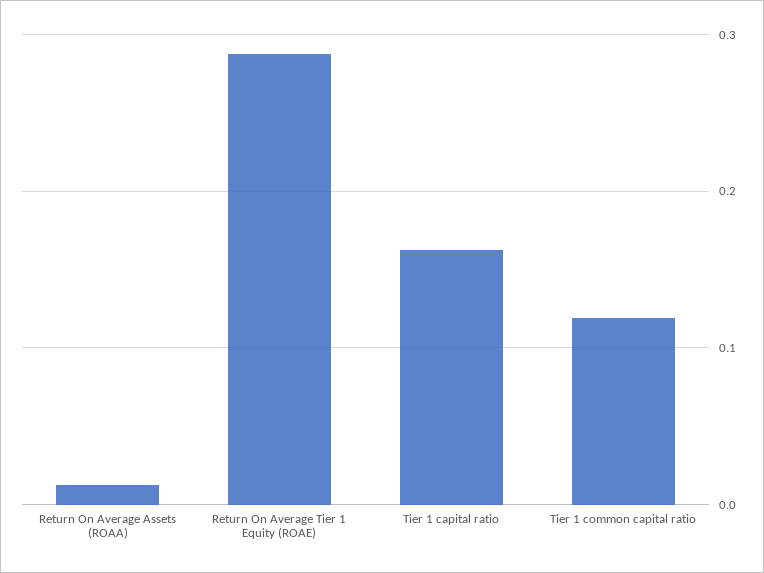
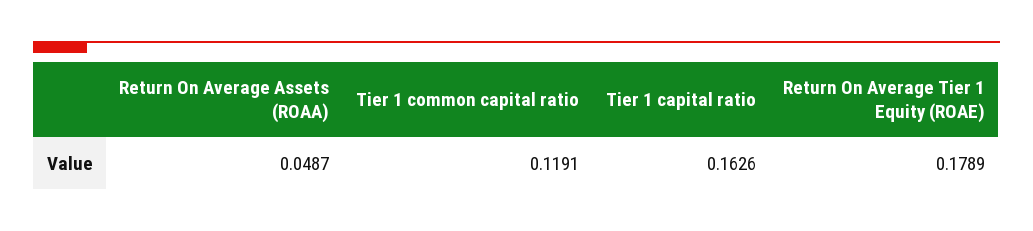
  {
-   "Return On Average Assets (ROAA)": 0.01,
+   "Return On Average Assets (ROAA)": 0.0487,
-   "Return On Average Tier 1 Equity (ROAE)": 0.29,
+   "Return On Average Tier 1 Equity (ROAE)": 0.1789,
    "Tier 1 capital ratio": 0.1626,
    "Tier 1 common capital ratio": 0.1191
  }

